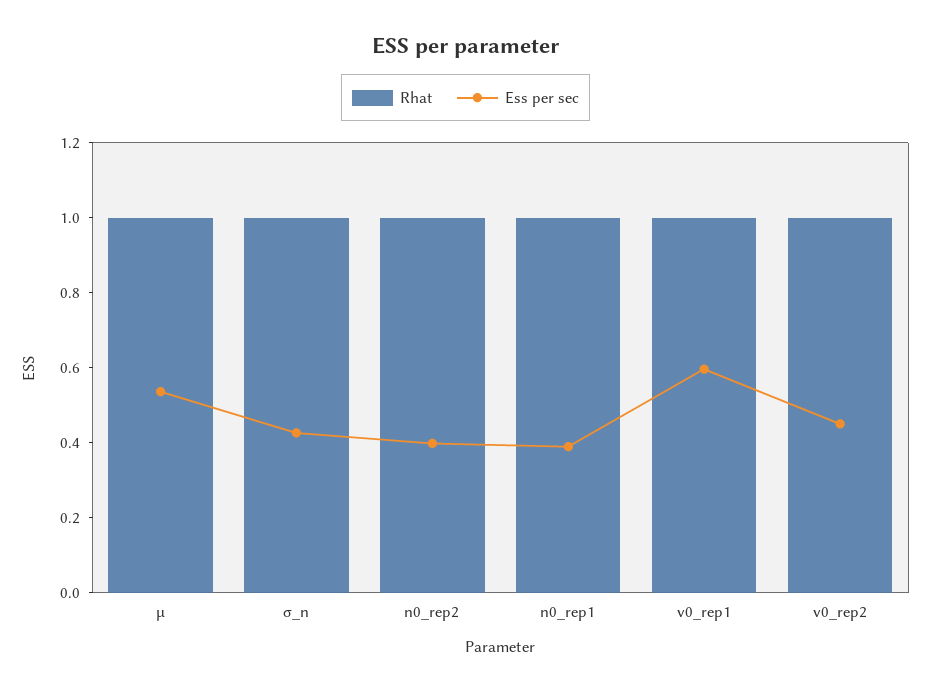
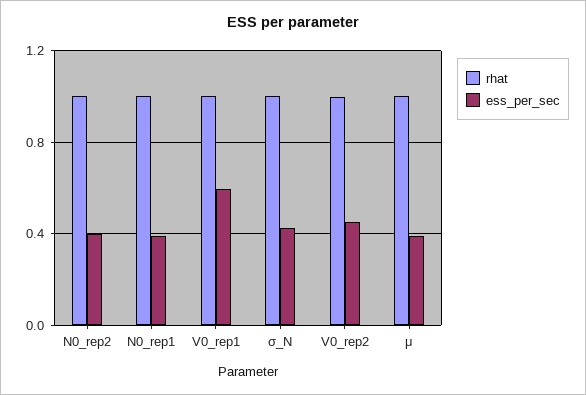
  {
    "Rhat": {
      "μ": 1,
      "σ_n": 1,
      "n0_rep2": 1,
      "n0_rep1": 1,
      "v0_rep1": 1,
      "v0_rep2": 1
    },
    "Ess per sec": {
-     "μ": 0.55,
+     "μ": 0.4,
      "σ_n": 0.45,
      "n0_rep2": 0.4,
      "n0_rep1": 0.4,
      "v0_rep1": 0.6,
      "v0_rep2": 0.45
    }
  }

